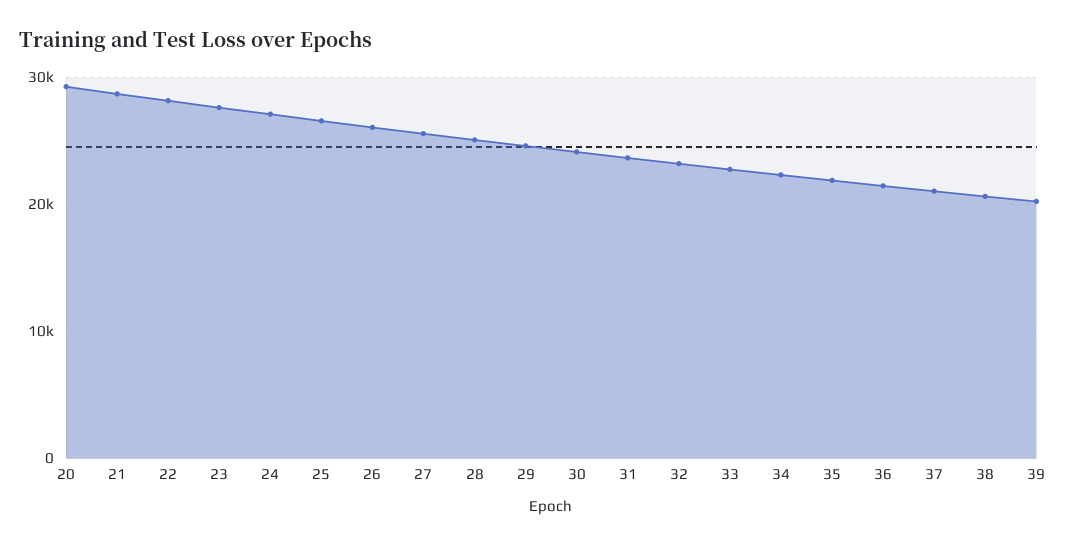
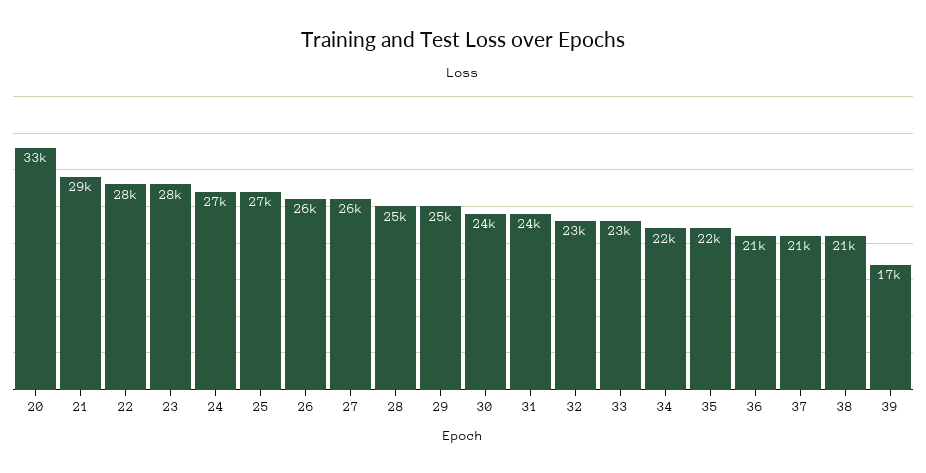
  {
-   "20": 29000,
+   "20": 33000,
    "21": 29000,
    "22": 28000,
    "23": 28000,
    "24": 27000,
    "25": 27000,
    "26": 26000,
    "27": 26000,
    "28": 25000,
    "29": 25000,
    "30": 24000,
    "31": 24000,
    "32": 23000,
    "33": 23000,
    "34": 22000,
    "35": 22000,
    "36": 21000,
    "37": 21000,
    "38": 21000,
-   "39": 20000
+   "39": 17000
  }

